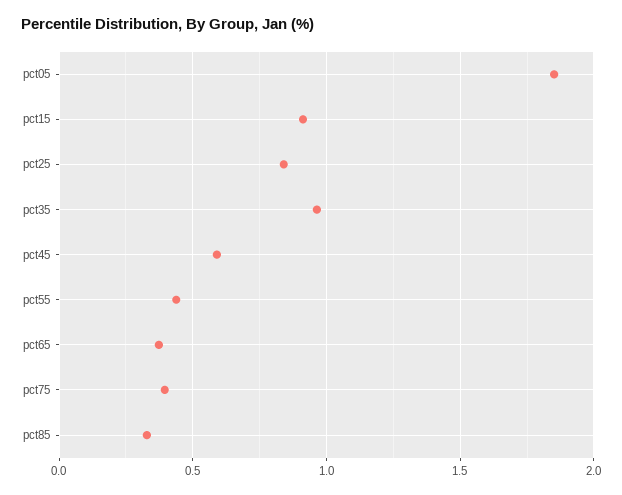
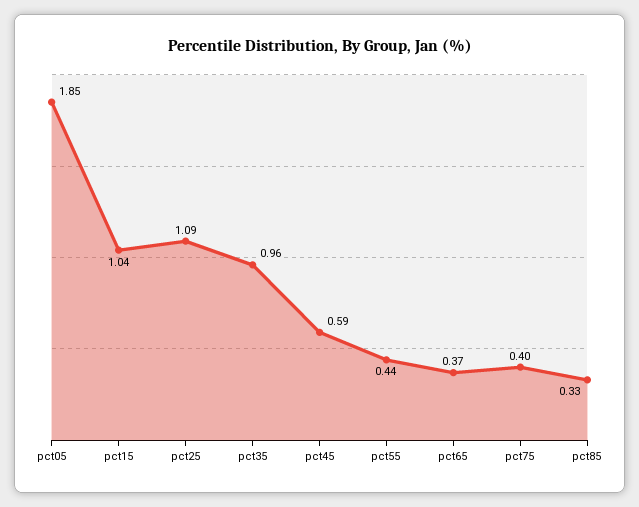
  {
    "pct05": 1.85,
-   "pct15": 0.9,
+   "pct15": 1.04,
-   "pct25": 0.85,
+   "pct25": 1.09,
    "pct35": 0.96,
    "pct45": 0.59,
    "pct55": 0.44,
    "pct65": 0.37,
    "pct75": 0.4,
    "pct85": 0.33
  }

